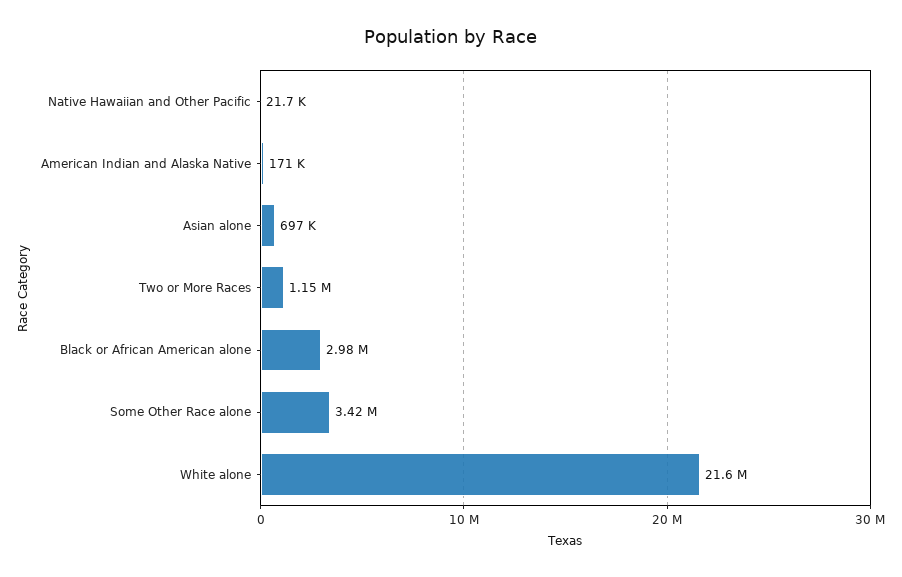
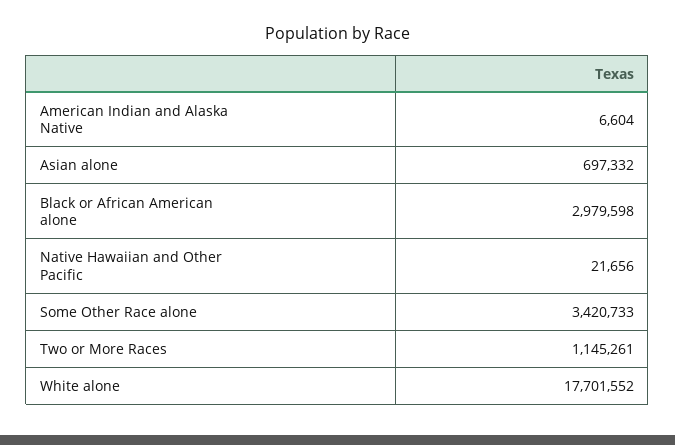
  {
    "Native Hawaiian and Other Pacific": 21656,
-   "American Indian and Alaska Native": 171000,
+   "American Indian and Alaska Native": 6604,
    "Asian alone": 697332,
    "Two or More Races": 1145261,
    "Black or African American alone": 2979598,
    "Some Other Race alone": 3420733,
-   "White alone": 21600000
+   "White alone": 17701552
  }

